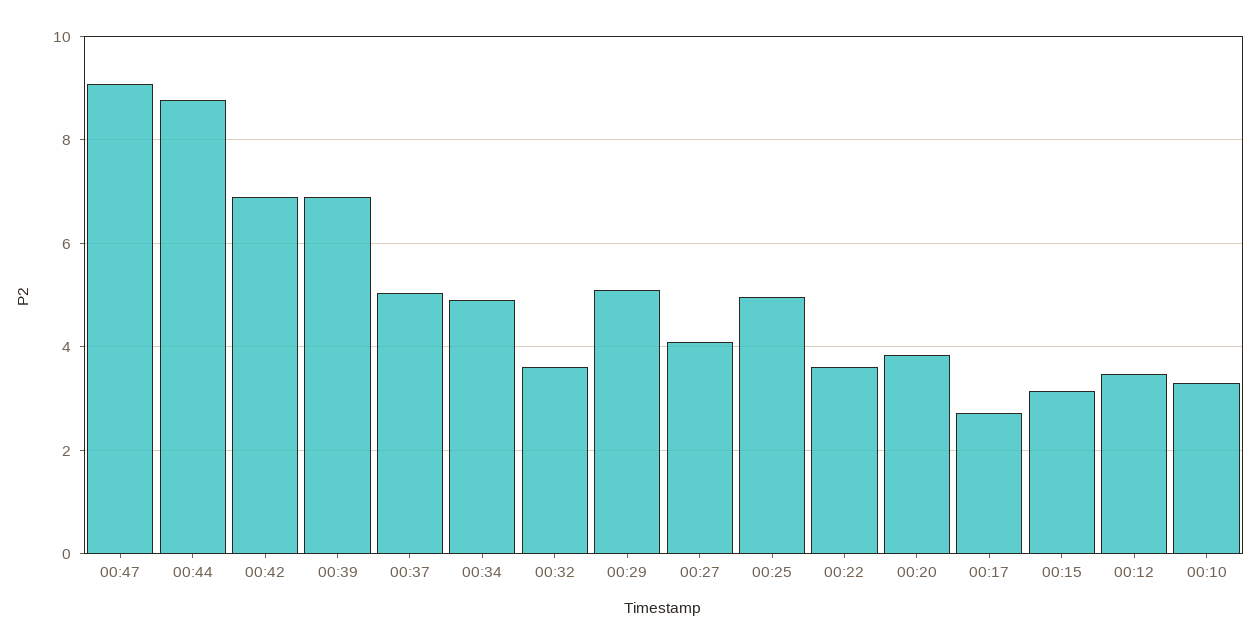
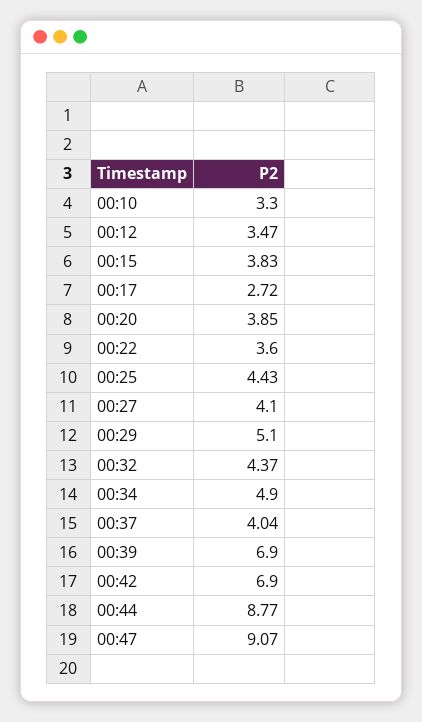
  {
    "00:47": 9.07,
    "00:44": 8.77,
    "00:42": 6.9,
    "00:39": 6.9,
-   "00:37": 5,
+   "00:37": 4.04,
    "00:34": 4.9,
-   "00:32": 3.6,
+   "00:32": 4.37,
    "00:29": 5.1,
    "00:27": 4.1,
-   "00:25": 5,
+   "00:25": 4.43,
    "00:22": 3.6,
    "00:20": 3.85,
    "00:17": 2.72,
-   "00:15": 3.2,
+   "00:15": 3.83,
    "00:12": 3.47,
    "00:10": 3.3
  }

